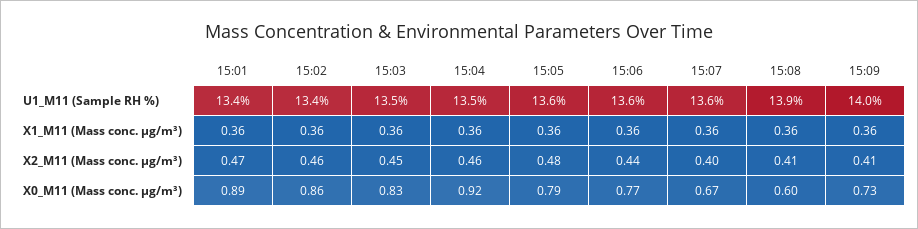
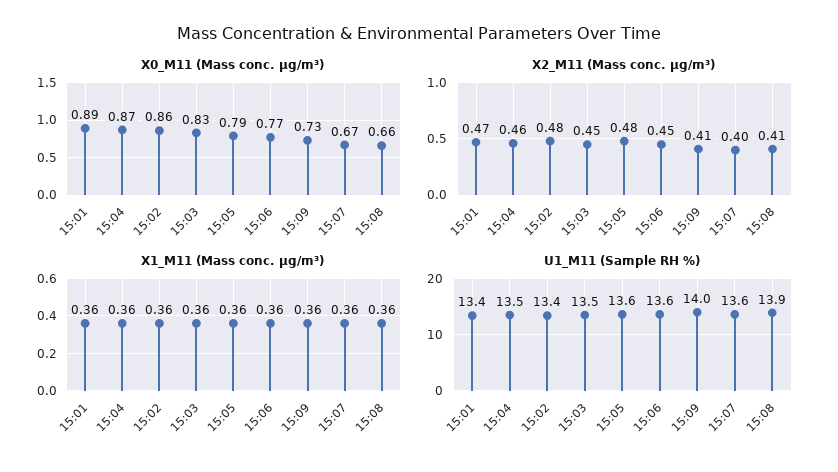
  {
    "U1_M11 (Sample RH %)": {
      "15:01": 13.4,
      "15:02": 13.4,
      "15:03": 13.5,
      "15:04": 13.5,
      "15:05": 13.6,
      "15:06": 13.6,
      "15:07": 13.6,
      "15:08": 13.9,
      "15:09": 14
    },
    "X1_M11 (Mass conc. μg/m³)": {
      "15:01": 0.36,
      "15:02": 0.36,
      "15:03": 0.36,
      "15:04": 0.36,
      "15:05": 0.36,
      "15:06": 0.36,
      "15:07": 0.36,
      "15:08": 0.36,
      "15:09": 0.36
    },
    "X2_M11 (Mass conc. μg/m³)": {
      "15:01": 0.47,
-     "15:02": 0.46,
+     "15:02": 0.48,
      "15:03": 0.45,
      "15:04": 0.46,
      "15:05": 0.48,
-     "15:06": 0.44,
+     "15:06": 0.45,
      "15:07": 0.4,
      "15:08": 0.41,
      "15:09": 0.41
    },
    "X0_M11 (Mass conc. μg/m³)": {
      "15:01": 0.89,
      "15:02": 0.86,
      "15:03": 0.83,
-     "15:04": 0.92,
+     "15:04": 0.87,
      "15:05": 0.79,
      "15:06": 0.77,
      "15:07": 0.67,
-     "15:08": 0.6,
+     "15:08": 0.66,
      "15:09": 0.73
    }
  }

